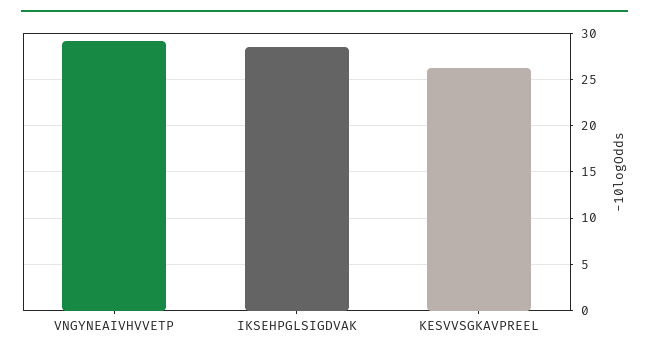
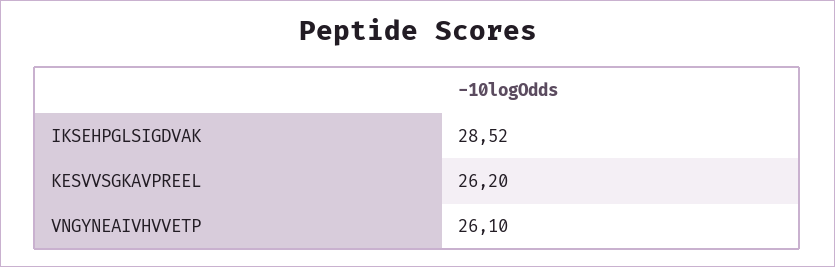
  {
-   "VNGYNEAIVHVVETP": 29,
+   "VNGYNEAIVHVVETP": 26.1,
    "IKSEHPGLSIGDVAK": 28.52,
    "KESVVSGKAVPREEL": 26.2
  }

